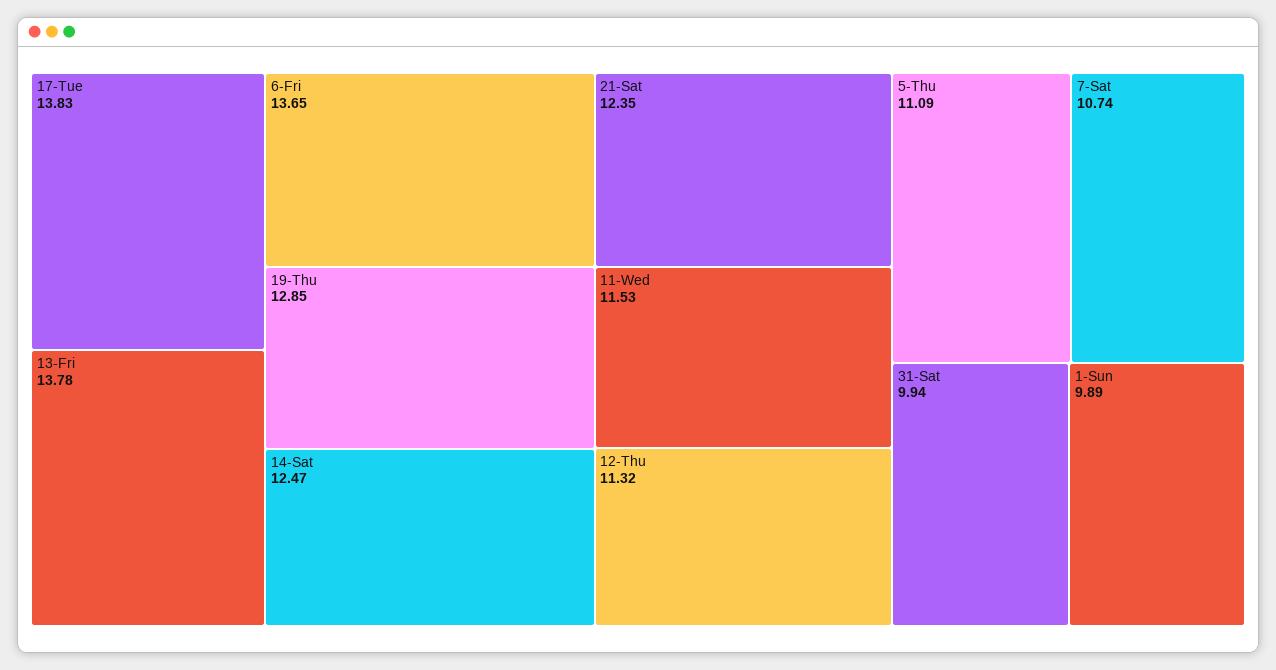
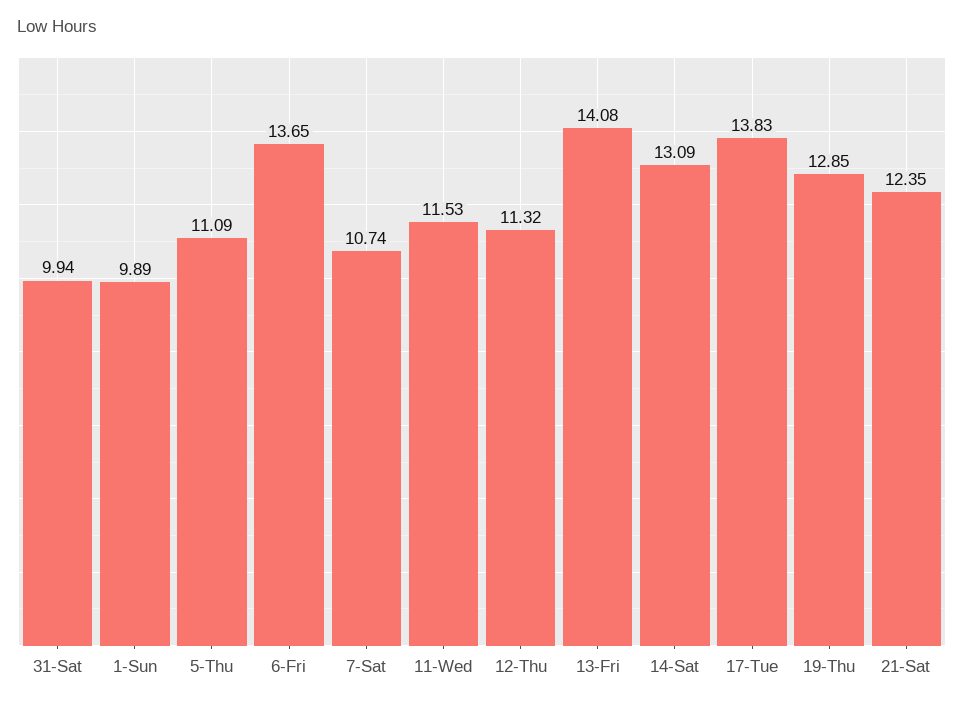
  {
    "17-Tue": 13.83,
-   "13-Fri": 13.78,
+   "13-Fri": 14.08,
    "6-Fri": 13.65,
    "19-Thu": 12.85,
-   "14-Sat": 12.47,
+   "14-Sat": 13.09,
    "21-Sat": 12.35,
    "11-Wed": 11.53,
    "12-Thu": 11.32,
    "5-Thu": 11.09,
    "7-Sat": 10.74,
    "31-Sat": 9.94,
    "1-Sun": 9.89
  }

